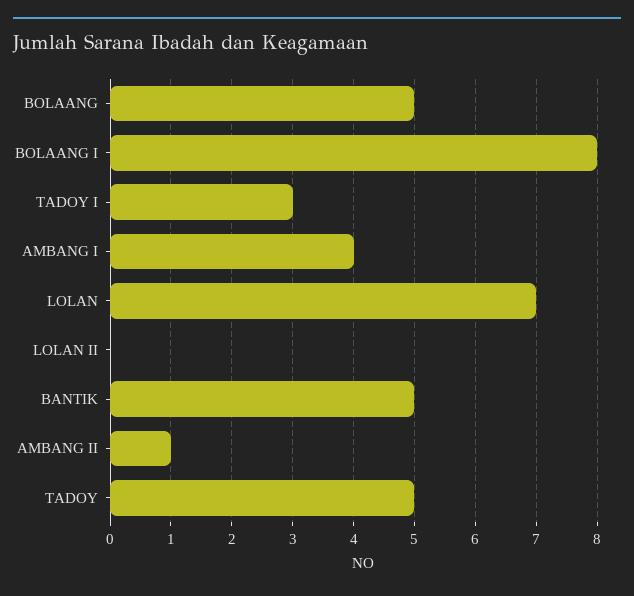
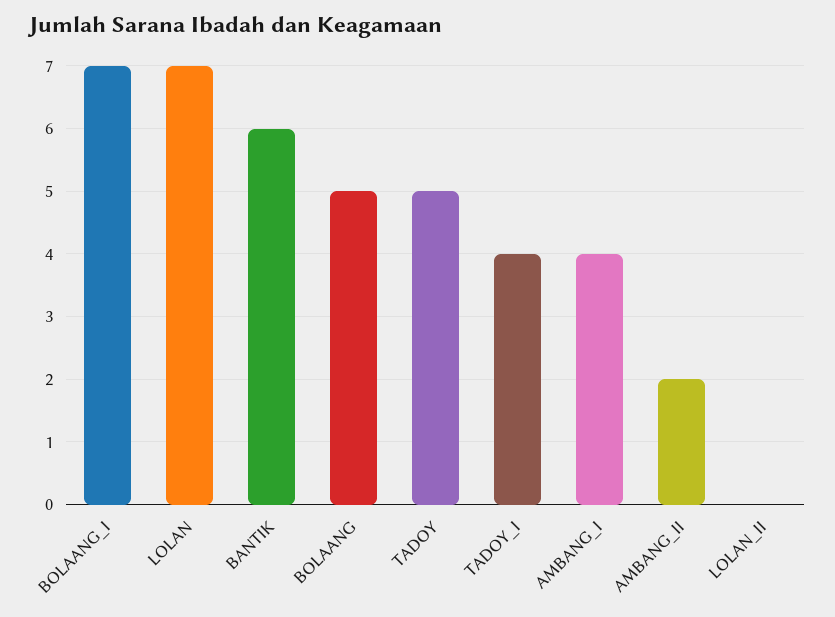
  {
    "BOLAANG": 5,
-   "BOLAANG I": 8,
+   "BOLAANG I": 7,
-   "TADOY I": 3,
+   "TADOY I": 4,
    "AMBANG I": 4,
    "LOLAN": 7,
    "LOLAN II": 0,
-   "BANTIK": 5,
+   "BANTIK": 6,
-   "AMBANG II": 1,
+   "AMBANG II": 2,
    "TADOY": 5
  }

